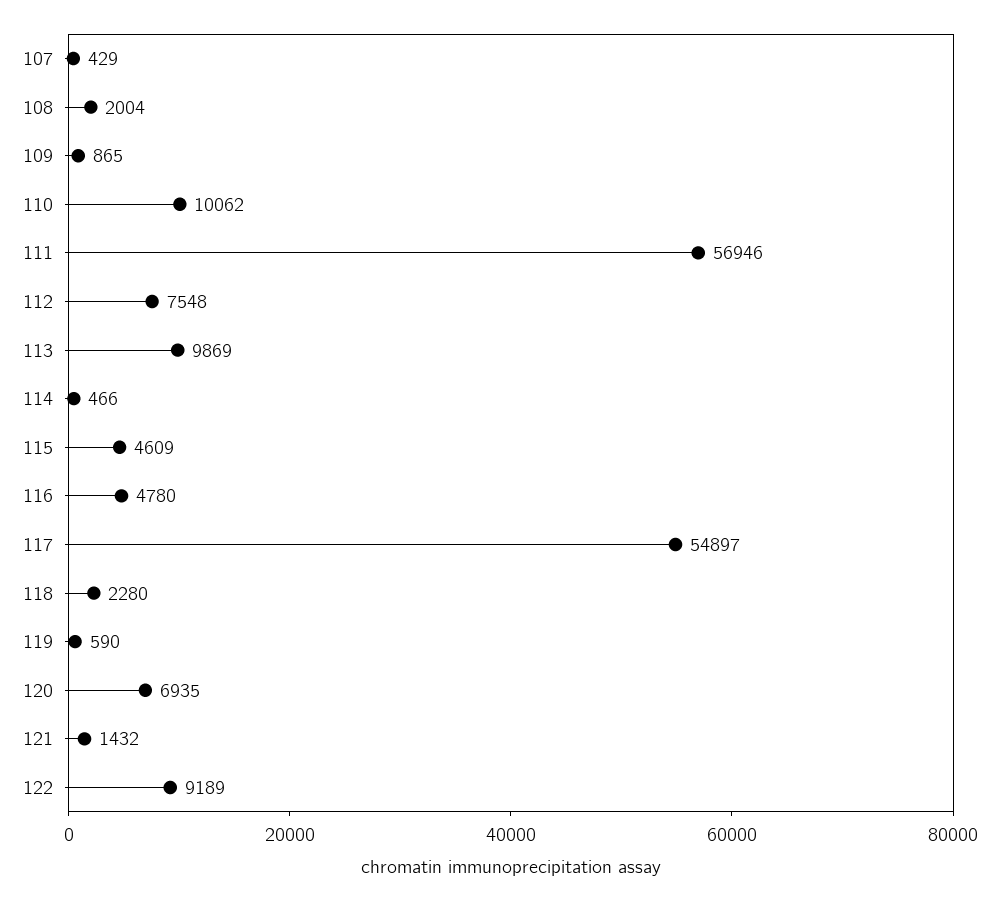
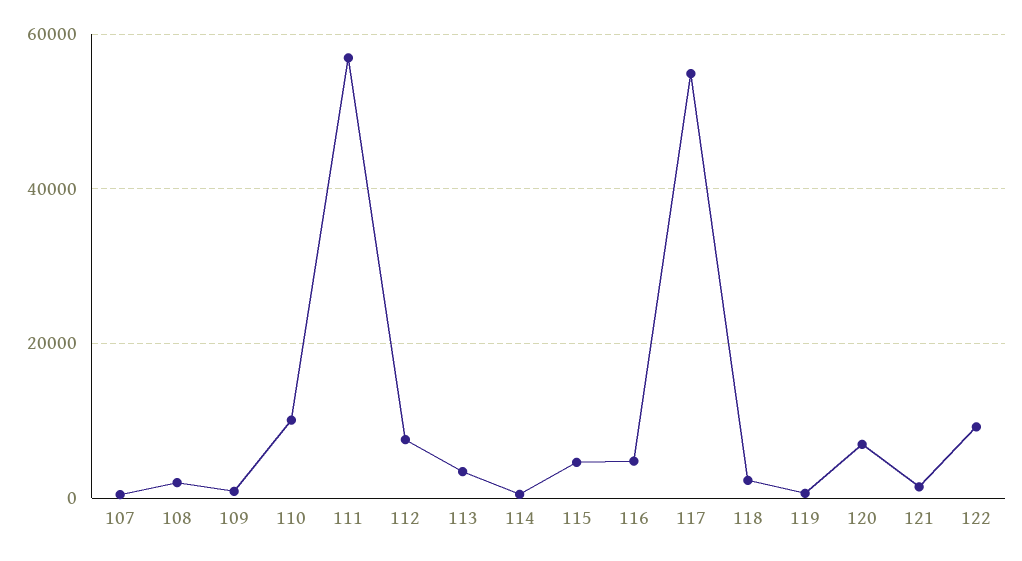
  {
    "107": 429,
    "108": 2004,
    "109": 865,
    "110": 10062,
    "111": 56946,
    "112": 7548,
-   "113": 9869,
+   "113": 4000,
    "114": 466,
    "115": 4609,
    "116": 4780,
    "117": 54897,
    "118": 2280,
    "119": 590,
    "120": 6935,
    "121": 1432,
    "122": 9189
  }

